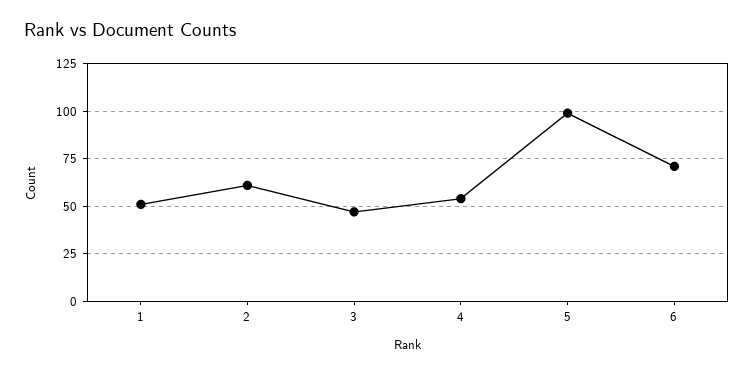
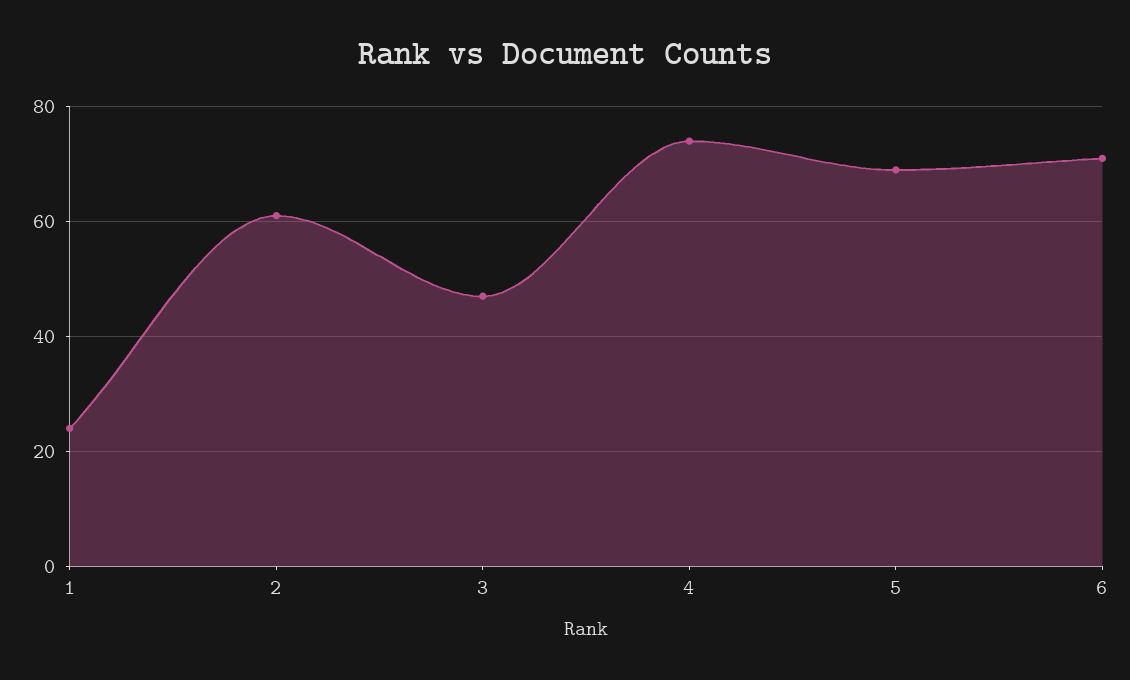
  {
-   "1": 50,
+   "1": 25,
    "2": 60,
    "3": 45,
-   "4": 55,
+   "4": 75,
-   "5": 100,
+   "5": 70,
    "6": 70
  }

